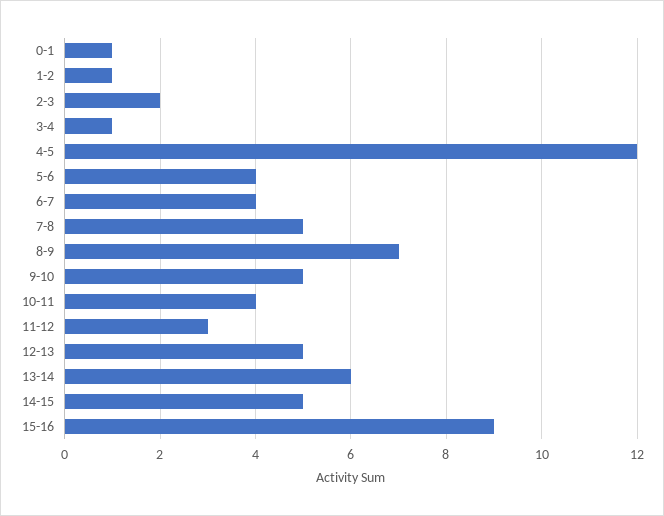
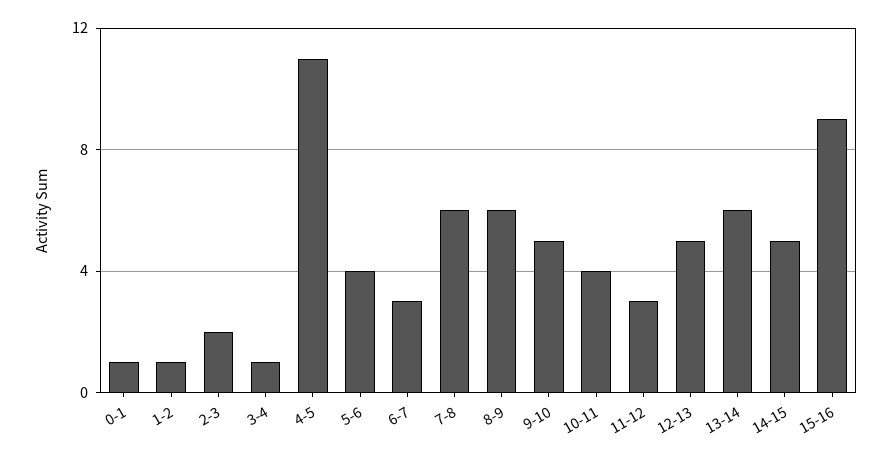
  {
    "0-1": 1,
    "1-2": 1,
    "2-3": 2,
    "3-4": 1,
-   "4-5": 12,
+   "4-5": 11,
    "5-6": 4,
-   "6-7": 4,
+   "6-7": 3,
-   "7-8": 5,
+   "7-8": 6,
-   "8-9": 7,
+   "8-9": 6,
    "9-10": 5,
    "10-11": 4,
    "11-12": 3,
    "12-13": 5,
    "13-14": 6,
    "14-15": 5,
    "15-16": 9
  }

